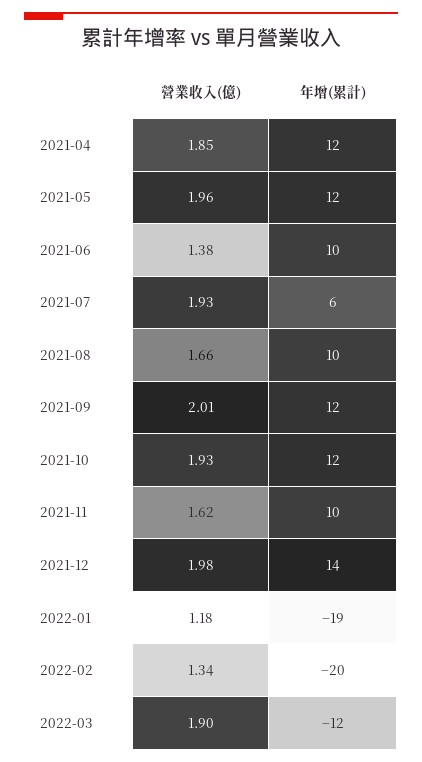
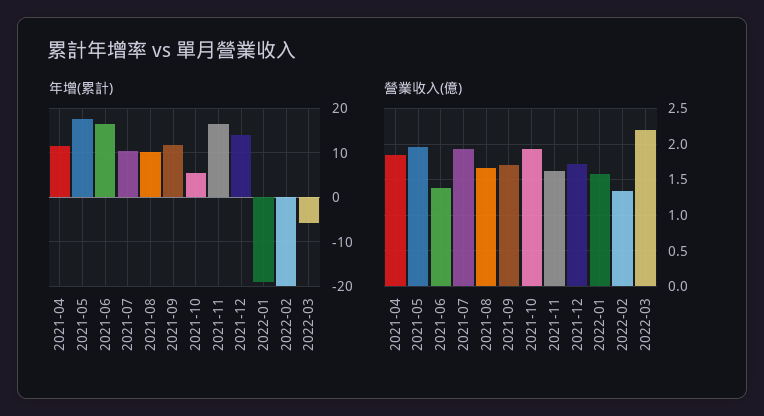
  {
    "營業收入(億)": {
      "2021-04": 1.85,
      "2021-05": 1.96,
      "2021-06": 1.38,
      "2021-07": 1.93,
      "2021-08": 1.66,
-     "2021-09": 2.01,
+     "2021-09": 1.7,
      "2021-10": 1.93,
      "2021-11": 1.62,
-     "2021-12": 1.98,
+     "2021-12": 1.7,
-     "2022-01": 1.18,
+     "2022-01": 1.6,
      "2022-02": 1.34,
-     "2022-03": 1.9
+     "2022-03": 2.2
    },
    "年增(累計)": {
      "2021-04": 12,
-     "2021-05": 12,
+     "2021-05": 18,
-     "2021-06": 10,
+     "2021-06": 16,
-     "2021-07": 6,
+     "2021-07": 10,
      "2021-08": 10,
      "2021-09": 12,
-     "2021-10": 12,
+     "2021-10": 6,
-     "2021-11": 10,
+     "2021-11": 16,
      "2021-12": 14,
      "2022-01": -19,
      "2022-02": -20,
-     "2022-03": -12
+     "2022-03": -6
    }
  }

